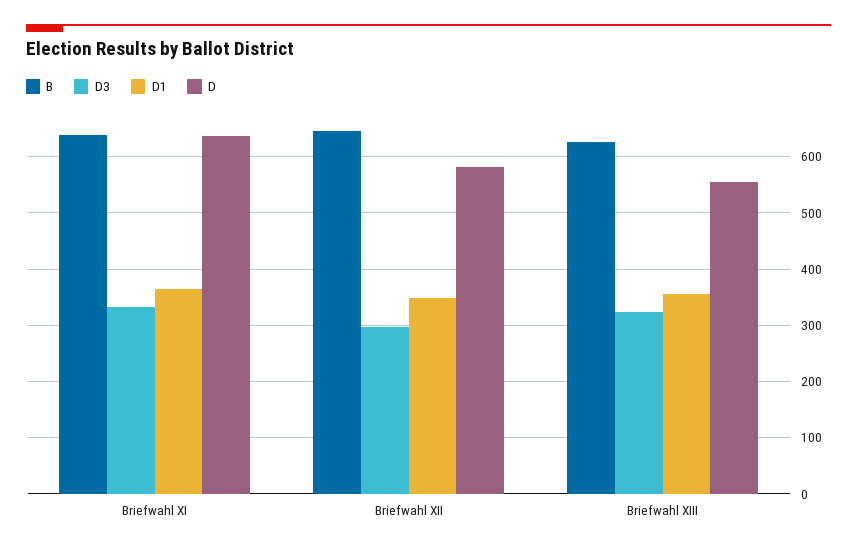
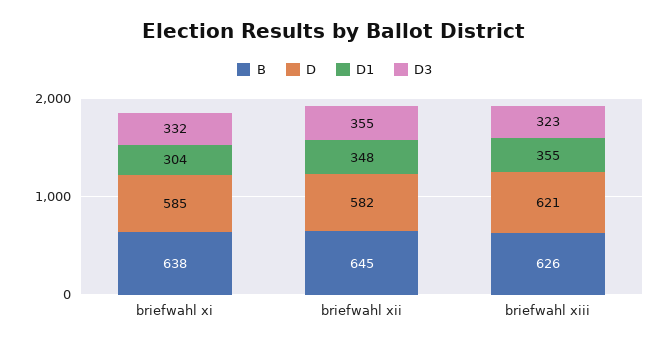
  {
    "B": {
      "Briefwahl XI": 638,
      "Briefwahl XII": 645,
      "Briefwahl XIII": 626
    },
    "D3": {
      "Briefwahl XI": 332,
-     "Briefwahl XII": 300,
+     "Briefwahl XII": 355,
      "Briefwahl XIII": 323
    },
    "D1": {
-     "Briefwahl XI": 360,
+     "Briefwahl XI": 304,
      "Briefwahl XII": 348,
      "Briefwahl XIII": 355
    },
    "D": {
-     "Briefwahl XI": 640,
+     "Briefwahl XI": 585,
      "Briefwahl XII": 582,
-     "Briefwahl XIII": 560
+     "Briefwahl XIII": 621
    }
  }

